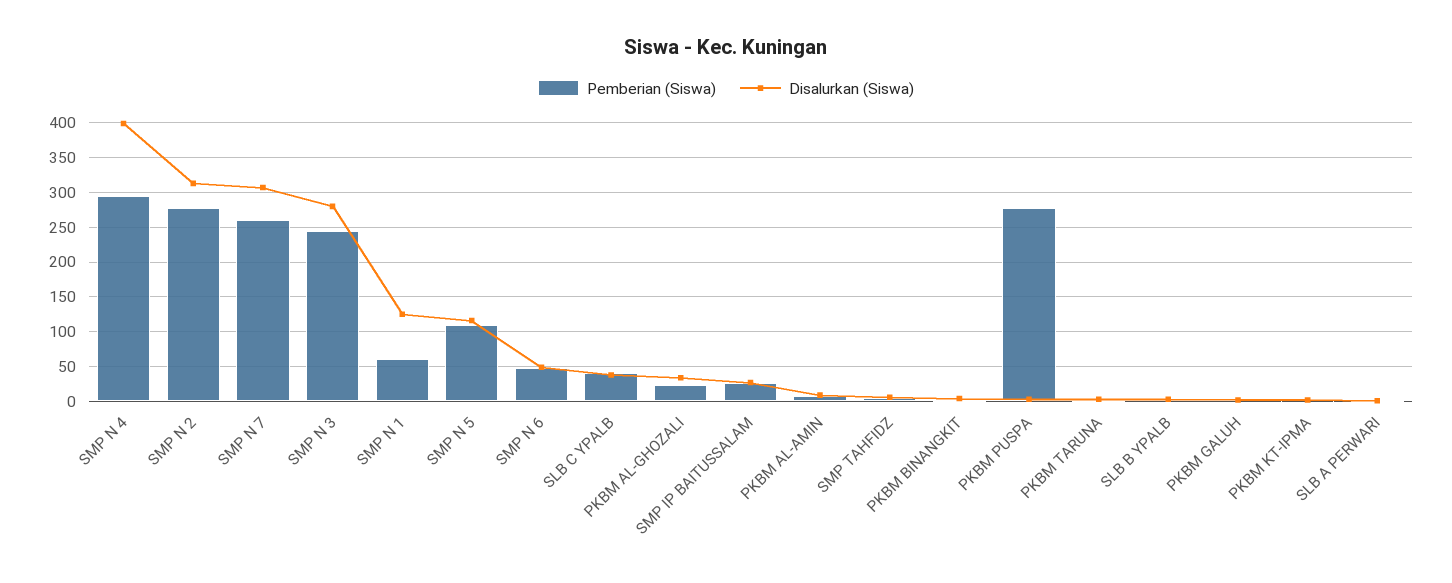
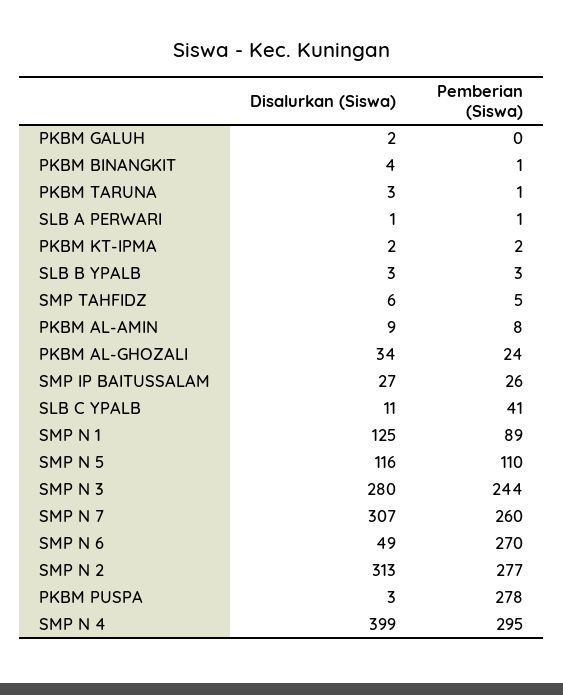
  {
    "Pemberian (Siswa)": {
      "SMP N 4": 295,
      "SMP N 2": 277,
      "SMP N 7": 260,
      "SMP N 3": 244,
-     "SMP N 1": 60,
+     "SMP N 1": 89,
      "SMP N 5": 110,
-     "SMP N 6": 50,
+     "SMP N 6": 270,
      "SLB C YPALB": 41,
      "PKBM AL-GHOZALI": 24,
      "SMP IP BAITUSSALAM": 26,
      "PKBM AL-AMIN": 8,
      "SMP TAHFIDZ": 5,
      "PKBM BINANGKIT": 1,
      "PKBM PUSPA": 278,
      "PKBM TARUNA": 1,
      "SLB B YPALB": 3,
      "PKBM GALUH": 0,
      "PKBM KT-IPMA": 2,
      "SLB A PERWARI": 1
    },
    "Disalurkan (Siswa)": {
      "SMP N 4": 399,
      "SMP N 2": 313,
      "SMP N 7": 307,
      "SMP N 3": 280,
      "SMP N 1": 125,
      "SMP N 5": 116,
      "SMP N 6": 49,
-     "SLB C YPALB": 40,
+     "SLB C YPALB": 11,
      "PKBM AL-GHOZALI": 34,
      "SMP IP BAITUSSALAM": 27,
      "PKBM AL-AMIN": 9,
      "SMP TAHFIDZ": 6,
      "PKBM BINANGKIT": 4,
      "PKBM PUSPA": 3,
      "PKBM TARUNA": 3,
      "SLB B YPALB": 3,
      "PKBM GALUH": 2,
      "PKBM KT-IPMA": 2,
      "SLB A PERWARI": 1
    }
  }

